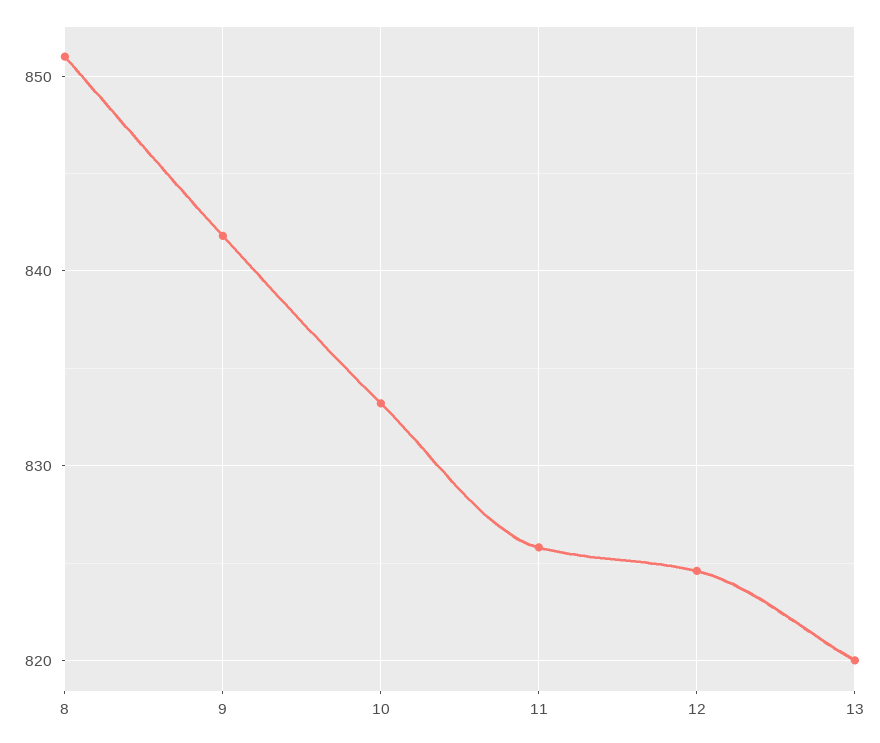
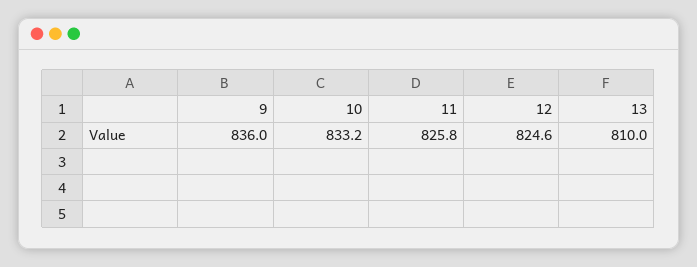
  {
-   "8": 851,
-   "9": 842,
+   "9": 836,
    "10": 833.2,
    "11": 825.8,
    "12": 824.6,
-   "13": 820
+   "13": 810
  }

